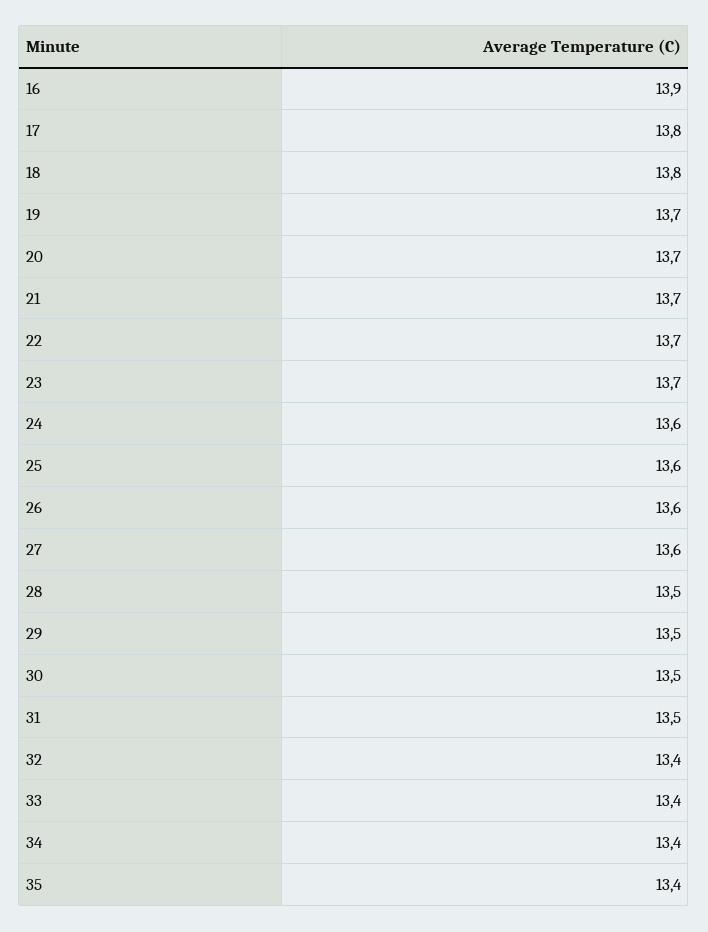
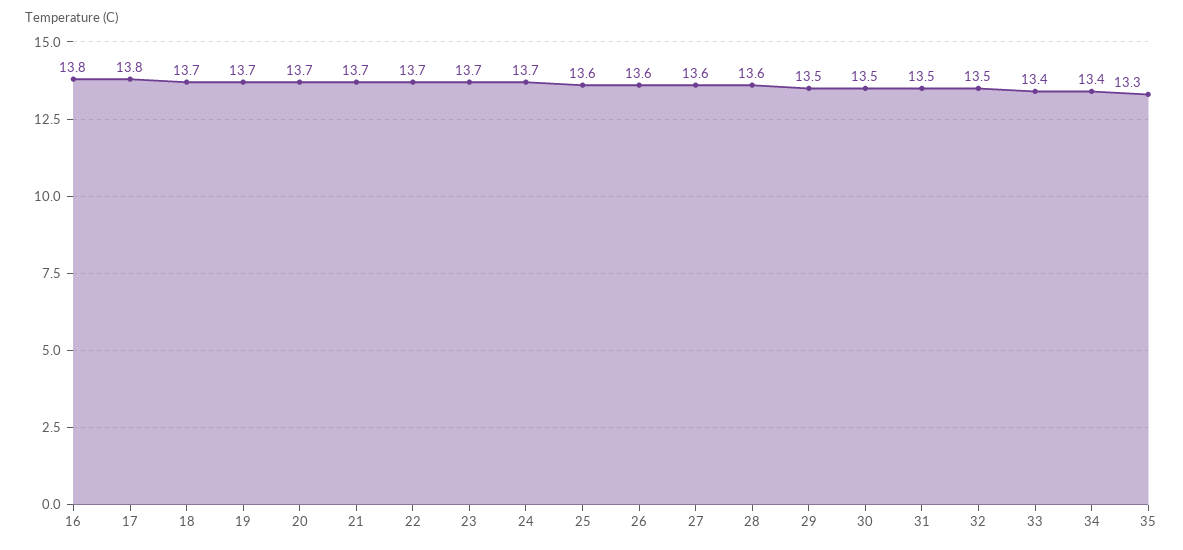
  {
-   "16": 13.9,
+   "16": 13.8,
    "17": 13.8,
-   "18": 13.8,
+   "18": 13.7,
    "19": 13.7,
    "20": 13.7,
    "21": 13.7,
    "22": 13.7,
    "23": 13.7,
-   "24": 13.6,
+   "24": 13.7,
    "25": 13.6,
    "26": 13.6,
    "27": 13.6,
-   "28": 13.5,
+   "28": 13.6,
    "29": 13.5,
    "30": 13.5,
    "31": 13.5,
-   "32": 13.4,
+   "32": 13.5,
    "33": 13.4,
    "34": 13.4,
-   "35": 13.4
+   "35": 13.3
  }

